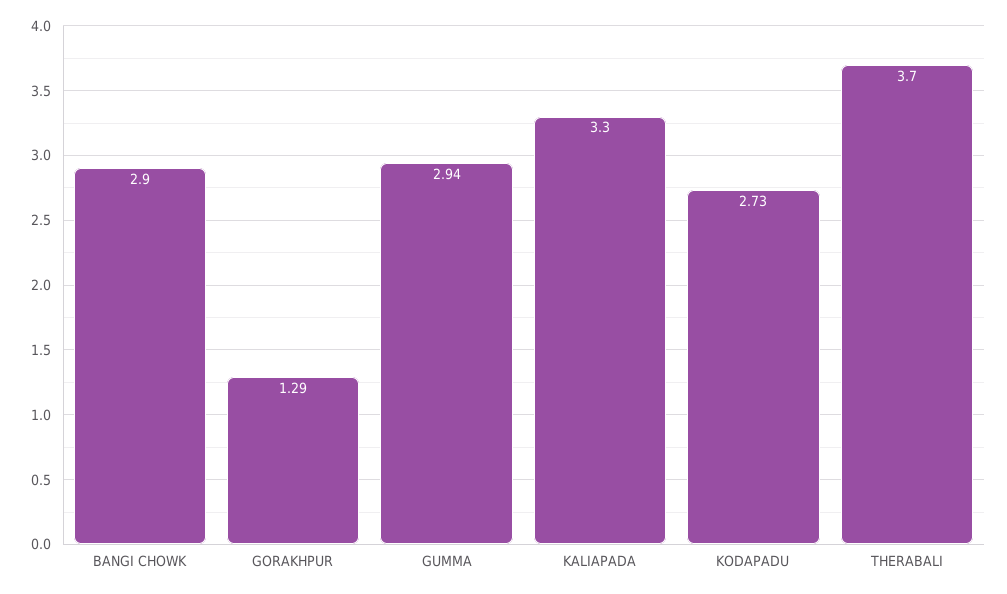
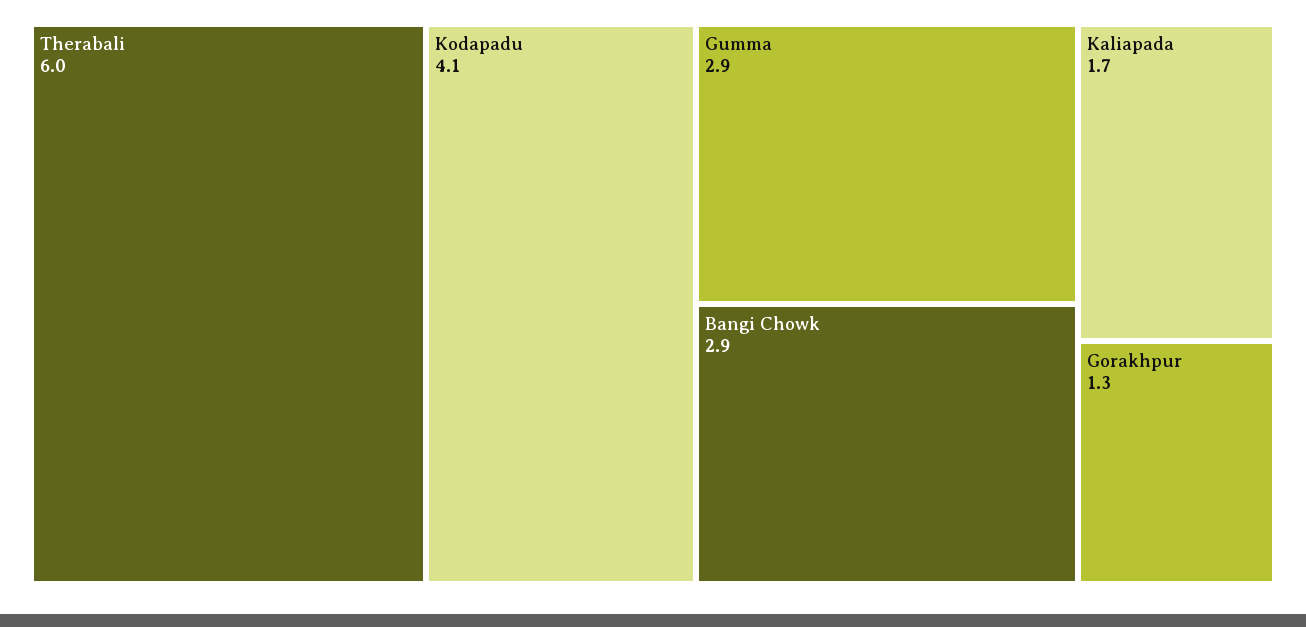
  {
    "BANGI CHOWK": 2.9,
    "GORAKHPUR": 1.29,
    "GUMMA": 2.94,
-   "KALIAPADA": 3.3,
+   "KALIAPADA": 1.7,
-   "KODAPADU": 2.73,
+   "KODAPADU": 4.1,
-   "THERABALI": 3.7
+   "THERABALI": 6
  }

